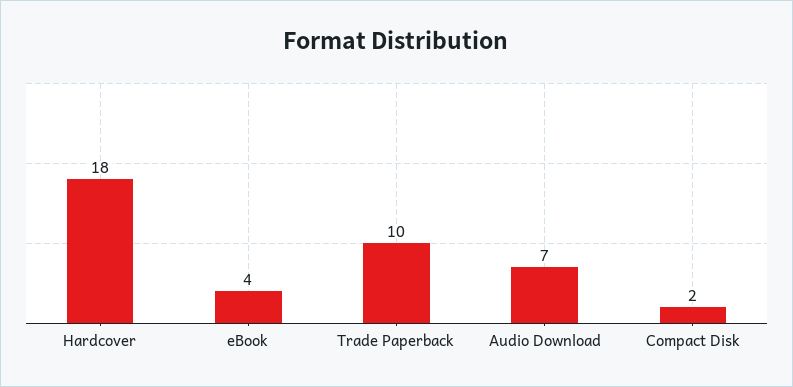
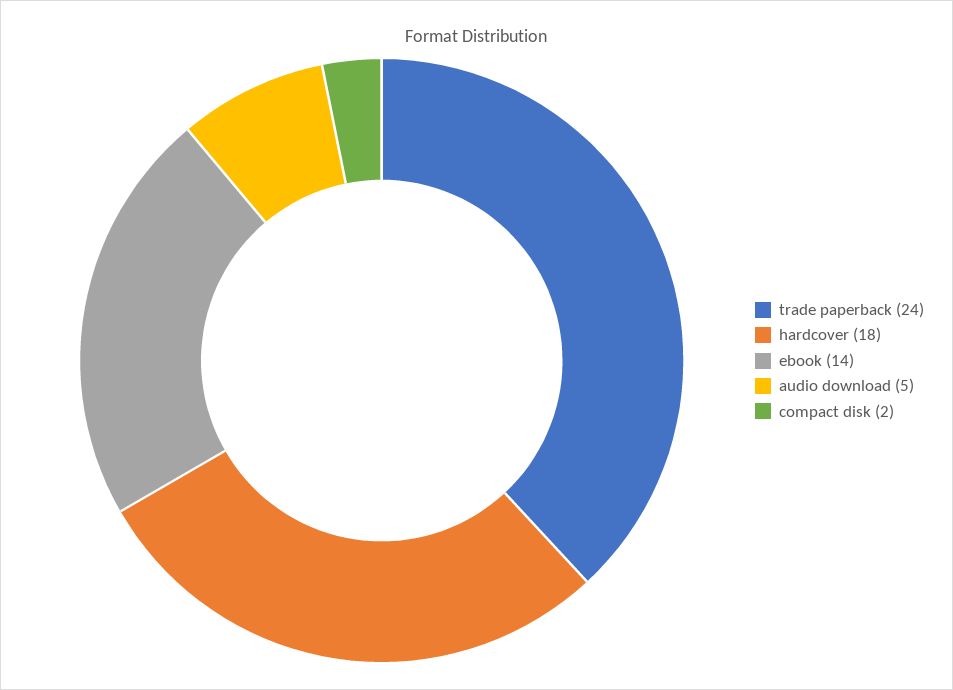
  {
    "Hardcover": 18,
-   "eBook": 4,
+   "eBook": 14,
-   "Trade Paperback": 10,
+   "Trade Paperback": 24,
-   "Audio Download": 7,
+   "Audio Download": 5,
    "Compact Disk": 2
  }

